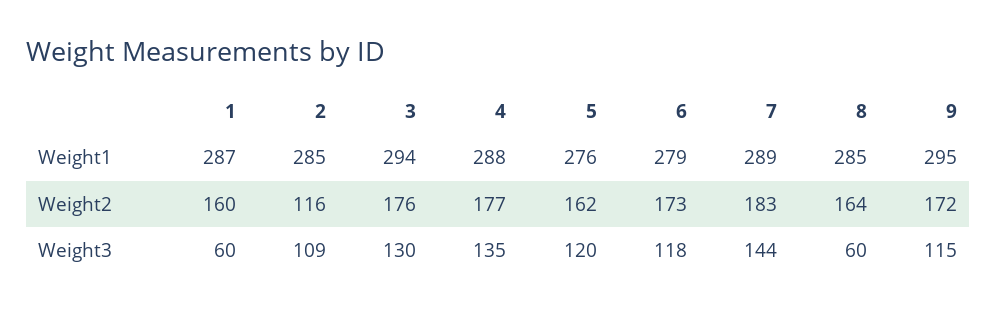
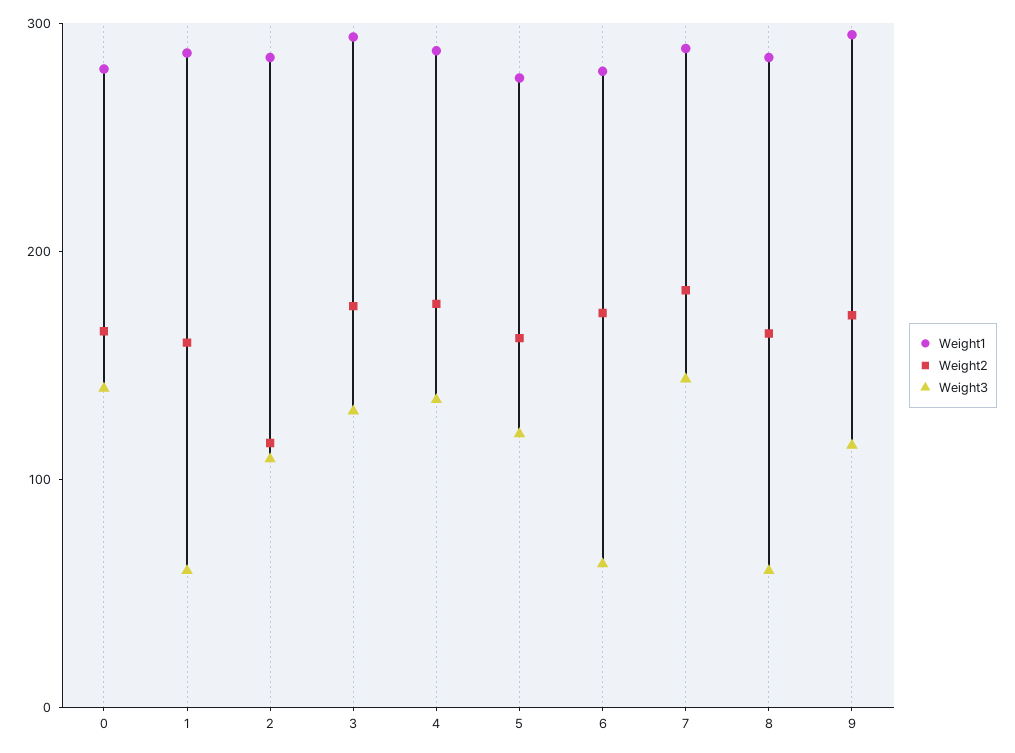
  {
    "Weight1": {
      "1": 287,
      "2": 285,
      "3": 294,
      "4": 288,
      "5": 276,
      "6": 279,
      "7": 289,
      "8": 285,
-     "9": 295
+     "9": 295,
+     "0": 280
    },
    "Weight2": {
      "1": 160,
      "2": 116,
      "3": 176,
      "4": 177,
      "5": 162,
      "6": 173,
      "7": 183,
      "8": 164,
-     "9": 172
+     "9": 172,
+     "0": 160
    },
    "Weight3": {
      "1": 60,
      "2": 109,
      "3": 130,
      "4": 135,
      "5": 120,
-     "6": 118,
+     "6": 60,
      "7": 144,
      "8": 60,
-     "9": 115
+     "9": 115,
+     "0": 140
    }
  }

